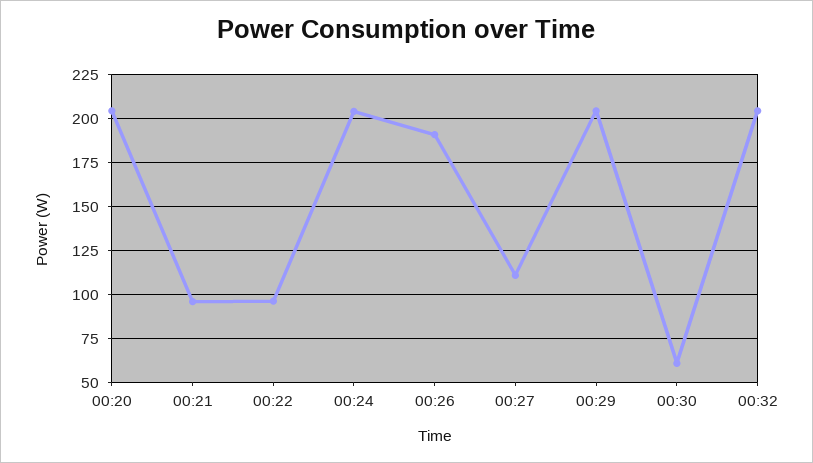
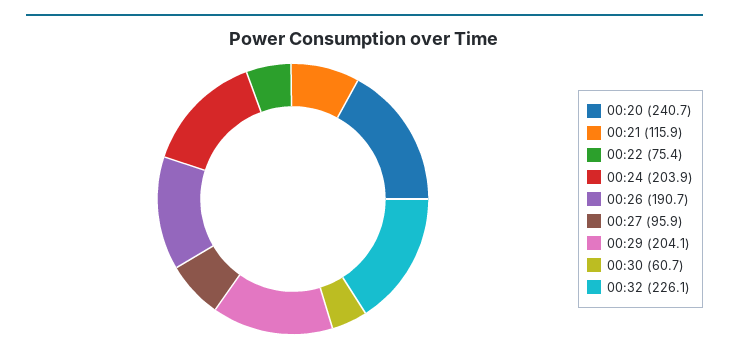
  {
-   "00:20": 205,
+   "00:20": 240.7,
-   "00:21": 95,
+   "00:21": 115.9,
-   "00:22": 95,
+   "00:22": 75.4,
    "00:24": 203.9,
    "00:26": 190.7,
-   "00:27": 110,
+   "00:27": 95.9,
    "00:29": 204.1,
    "00:30": 60.7,
-   "00:32": 205
+   "00:32": 226.1
  }

